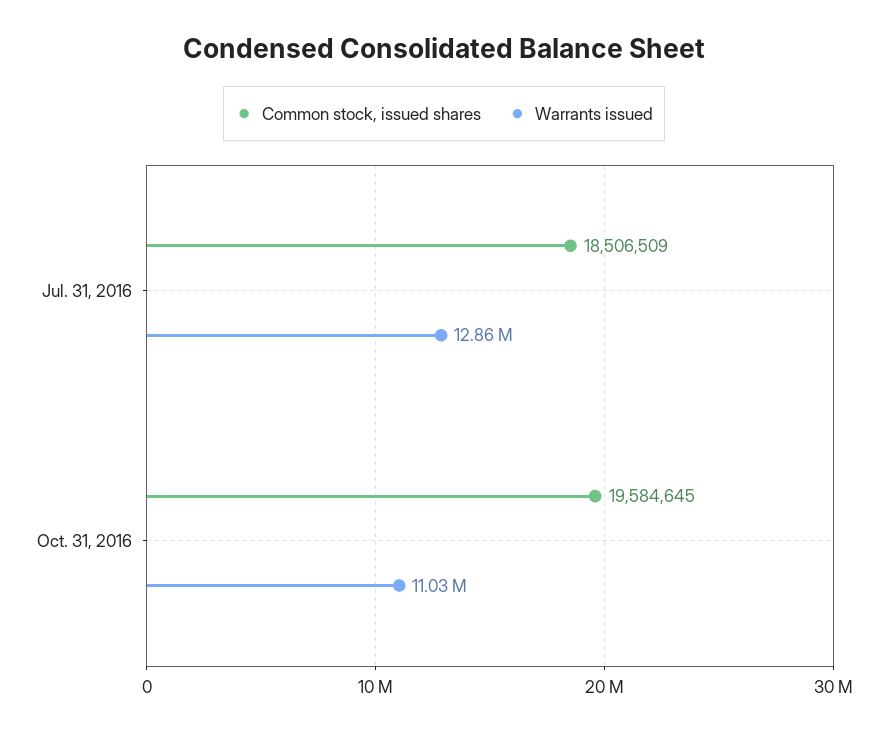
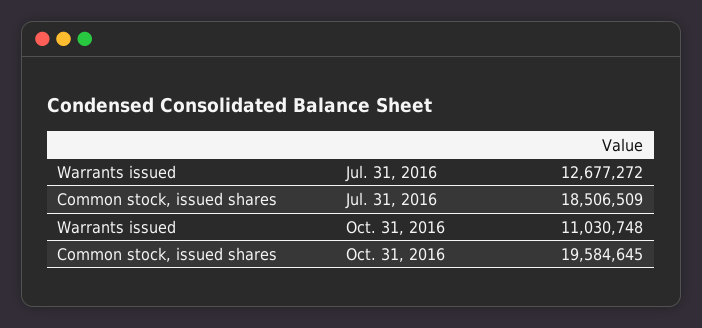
  {
    "Common stock, issued shares": {
      "Jul. 31, 2016": 18506509,
      "Oct. 31, 2016": 19584645
    },
    "Warrants issued": {
-     "Jul. 31, 2016": 12860000,
+     "Jul. 31, 2016": 12677272,
      "Oct. 31, 2016": 11030748
    }
  }

